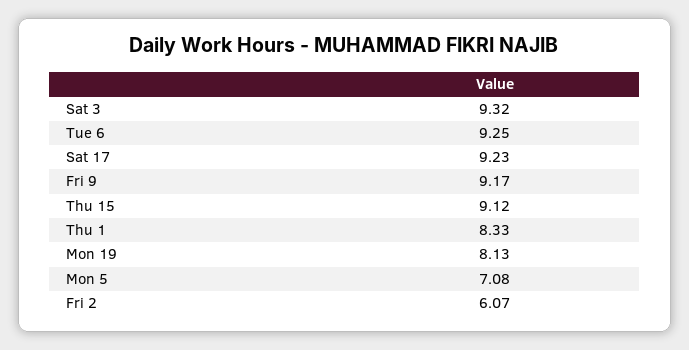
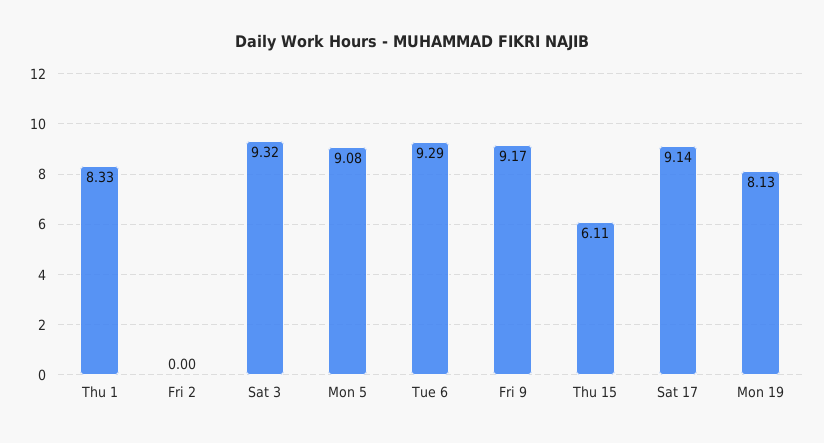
  {
    "Sat 3": 9.32,
-   "Tue 6": 9.25,
+   "Tue 6": 9.29,
-   "Sat 17": 9.23,
+   "Sat 17": 9.14,
    "Fri 9": 9.17,
-   "Thu 15": 9.12,
+   "Thu 15": 6.11,
    "Thu 1": 8.33,
    "Mon 19": 8.13,
-   "Mon 5": 7.08,
+   "Mon 5": 9.08,
-   "Fri 2": 6.07
+   "Fri 2": 0
  }

